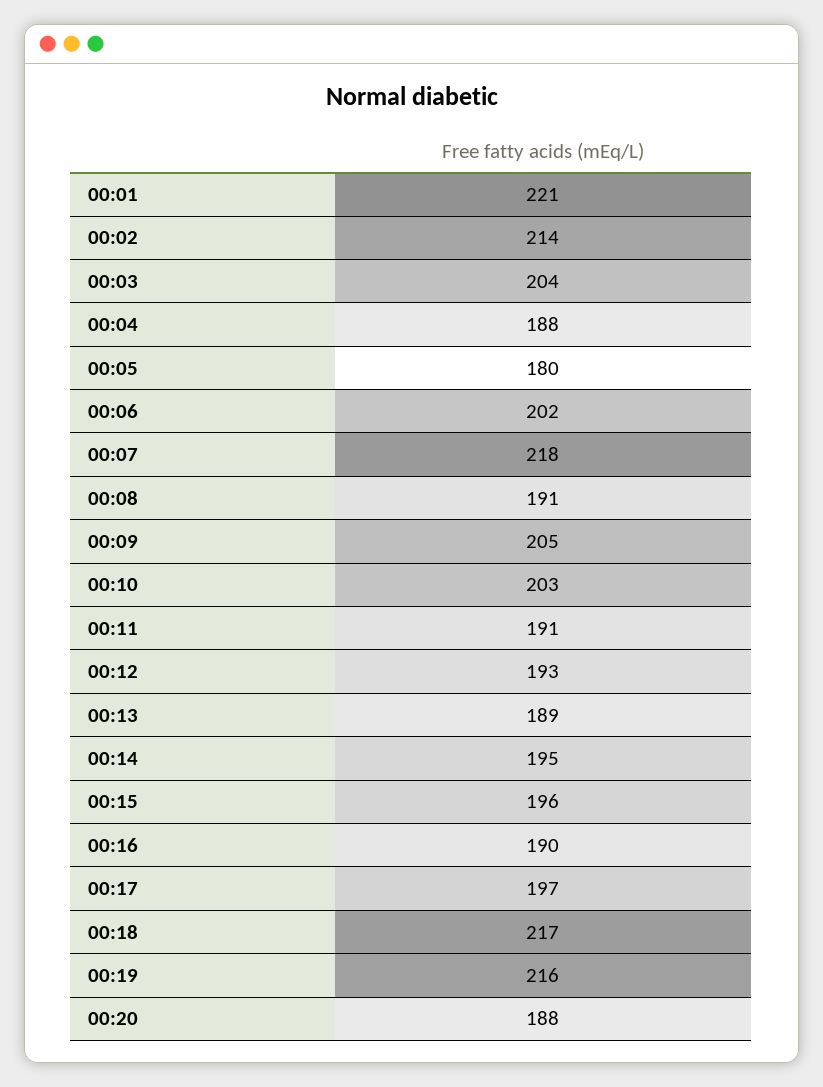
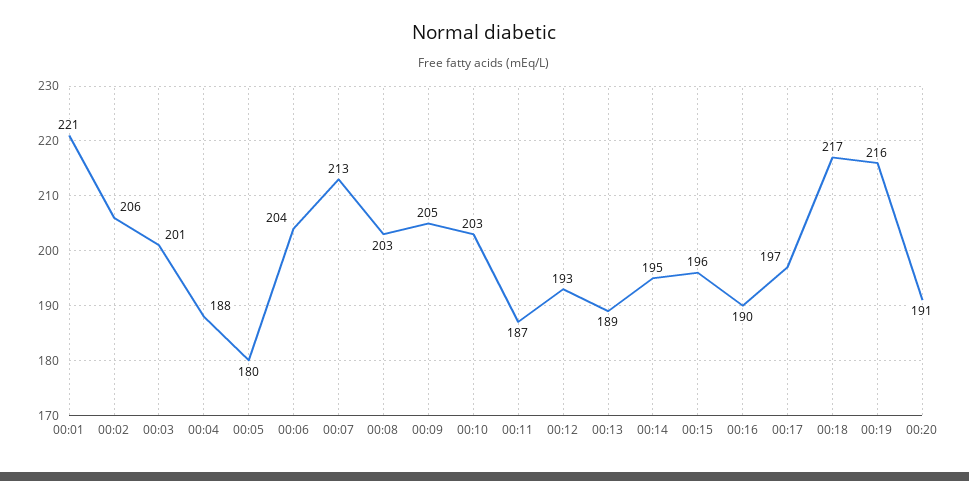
  {
    "00:01": 221,
-   "00:02": 214,
+   "00:02": 206,
-   "00:03": 204,
+   "00:03": 201,
    "00:04": 188,
    "00:05": 180,
-   "00:06": 202,
+   "00:06": 204,
-   "00:07": 218,
+   "00:07": 213,
-   "00:08": 191,
+   "00:08": 203,
    "00:09": 205,
    "00:10": 203,
-   "00:11": 191,
+   "00:11": 187,
    "00:12": 193,
    "00:13": 189,
    "00:14": 195,
    "00:15": 196,
    "00:16": 190,
    "00:17": 197,
    "00:18": 217,
    "00:19": 216,
-   "00:20": 188
+   "00:20": 191
  }

